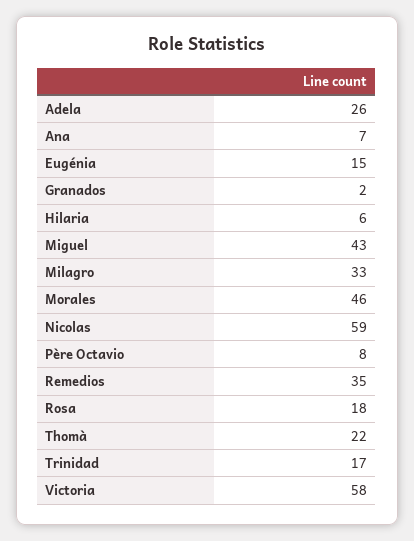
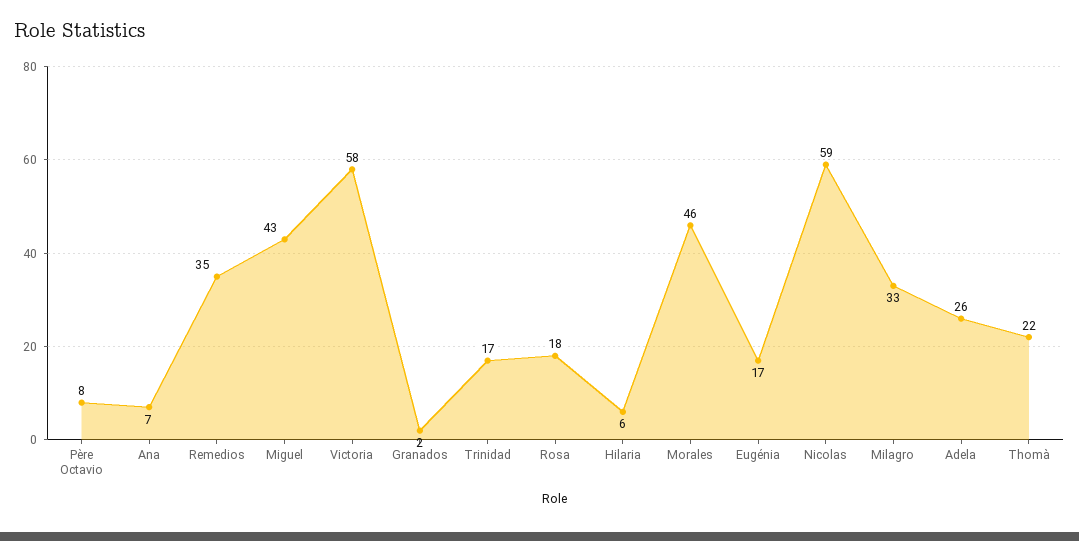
  {
    "Adela": 26,
    "Ana": 7,
-   "Eugénia": 15,
+   "Eugénia": 17,
    "Granados": 2,
    "Hilaria": 6,
    "Miguel": 43,
    "Milagro": 33,
    "Morales": 46,
    "Nicolas": 59,
    "Père Octavio": 8,
    "Remedios": 35,
    "Rosa": 18,
    "Thomà": 22,
    "Trinidad": 17,
    "Victoria": 58
  }

